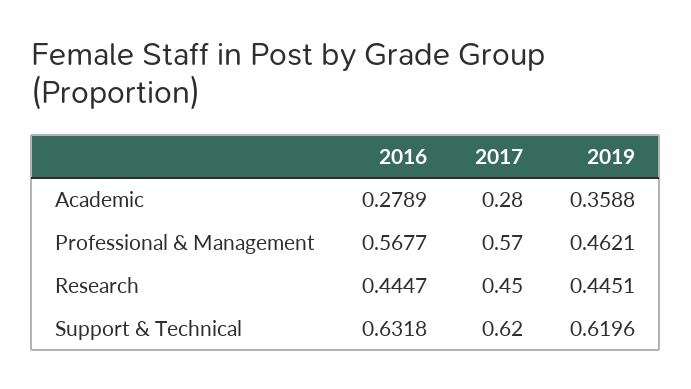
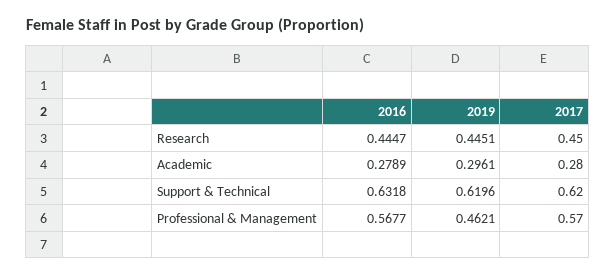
  {
    "2016": {
      "Academic": 0.2789,
      "Professional & Management": 0.5677,
      "Research": 0.4447,
      "Support & Technical": 0.6318
    },
    "2017": {
      "Academic": 0.28,
      "Professional & Management": 0.57,
      "Research": 0.45,
      "Support & Technical": 0.62
    },
    "2019": {
-     "Academic": 0.3588,
+     "Academic": 0.2961,
      "Professional & Management": 0.4621,
      "Research": 0.4451,
      "Support & Technical": 0.6196
    }
  }

